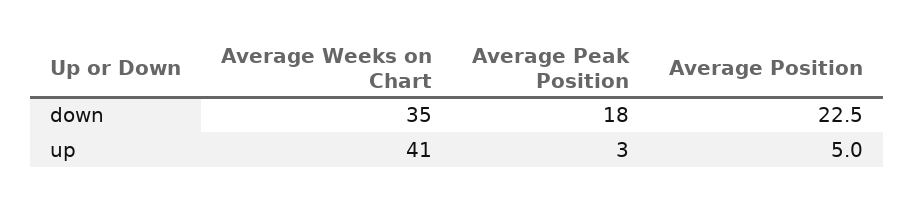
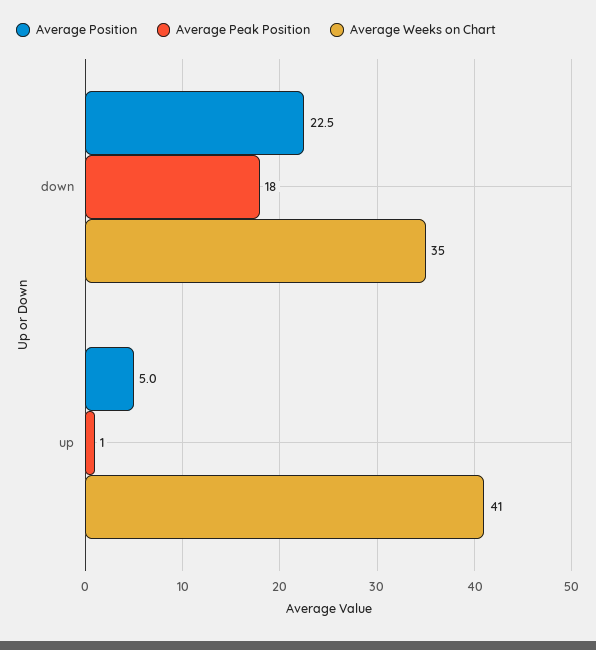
  {
    "Average Weeks on Chart": {
      "down": 35,
      "up": 41
    },
    "Average Peak Position": {
      "down": 18,
-     "up": 3
+     "up": 1
    },
    "Average Position": {
      "down": 22.5,
      "up": 5
    }
  }

